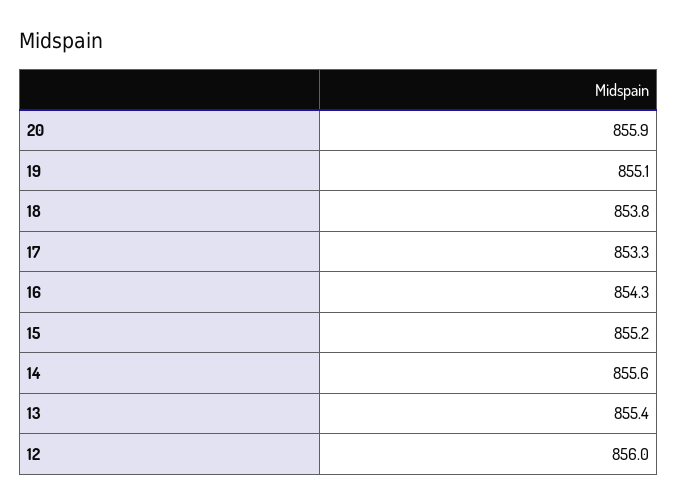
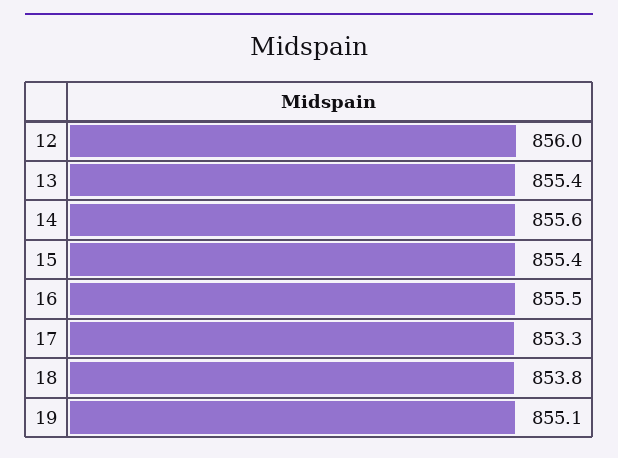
  {
-   "20": 855.9,
    "19": 855.1,
    "18": 853.8,
    "17": 853.3,
-   "16": 854.3,
+   "16": 855.5,
-   "15": 855.2,
+   "15": 855.4,
    "14": 855.6,
    "13": 855.4,
    "12": 856
  }

